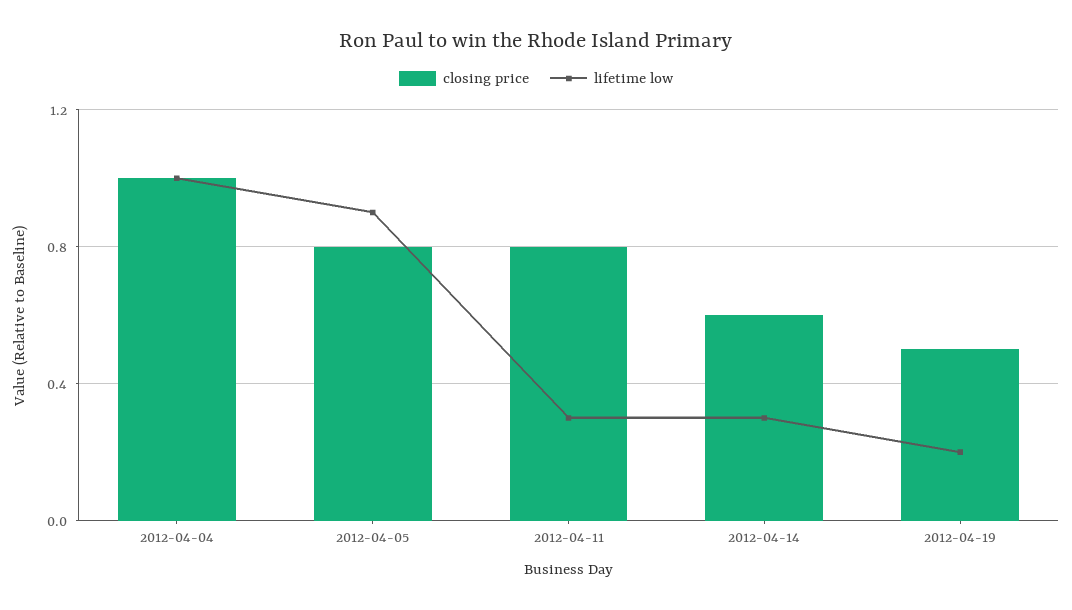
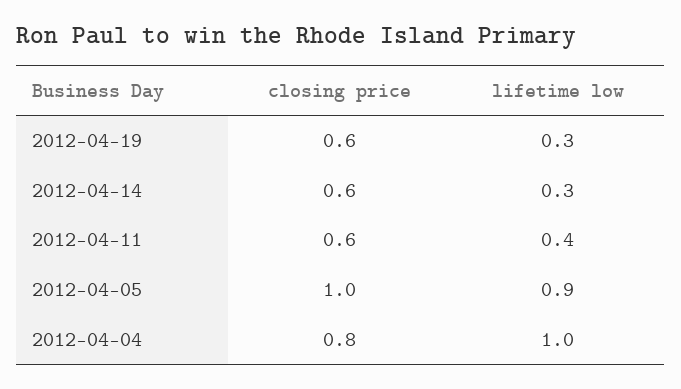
  {
    "closing price": {
-     "2012-04-04": 1,
+     "2012-04-04": 0.8,
-     "2012-04-05": 0.8,
+     "2012-04-05": 1,
-     "2012-04-11": 0.8,
+     "2012-04-11": 0.6,
      "2012-04-14": 0.6,
-     "2012-04-19": 0.5
+     "2012-04-19": 0.6
    },
    "lifetime low": {
      "2012-04-04": 1,
      "2012-04-05": 0.9,
-     "2012-04-11": 0.3,
+     "2012-04-11": 0.4,
      "2012-04-14": 0.3,
-     "2012-04-19": 0.2
+     "2012-04-19": 0.3
    }
  }

